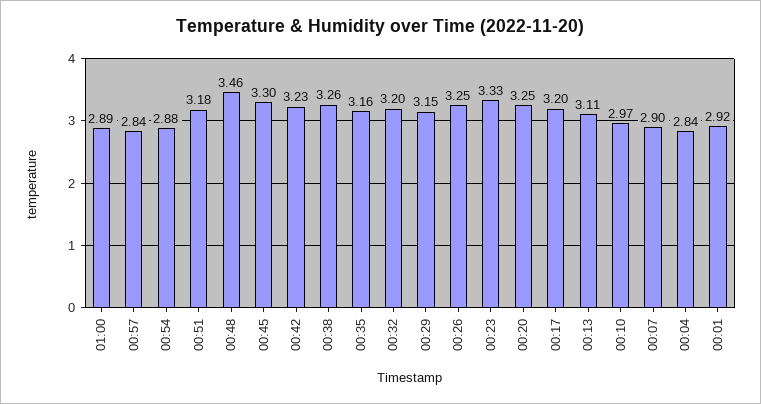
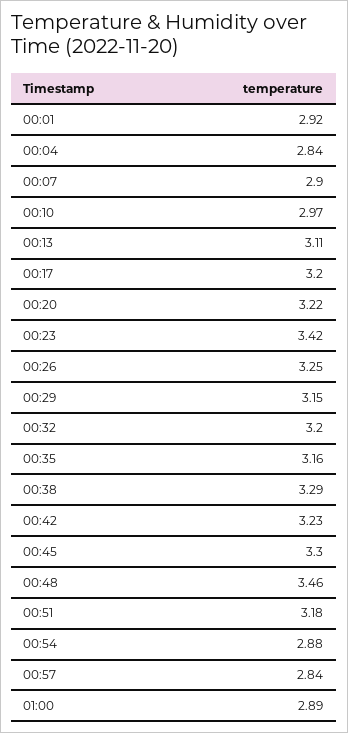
  {
    "01:00": 2.89,
    "00:57": 2.84,
    "00:54": 2.88,
    "00:51": 3.18,
    "00:48": 3.46,
    "00:45": 3.3,
    "00:42": 3.23,
-   "00:38": 3.26,
+   "00:38": 3.29,
    "00:35": 3.16,
    "00:32": 3.2,
    "00:29": 3.15,
    "00:26": 3.25,
-   "00:23": 3.33,
+   "00:23": 3.42,
-   "00:20": 3.25,
+   "00:20": 3.22,
    "00:17": 3.2,
    "00:13": 3.11,
    "00:10": 2.97,
    "00:07": 2.9,
    "00:04": 2.84,
    "00:01": 2.92
  }

